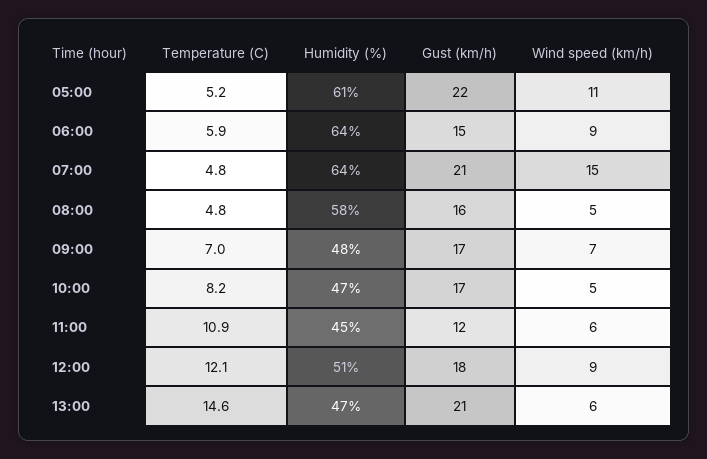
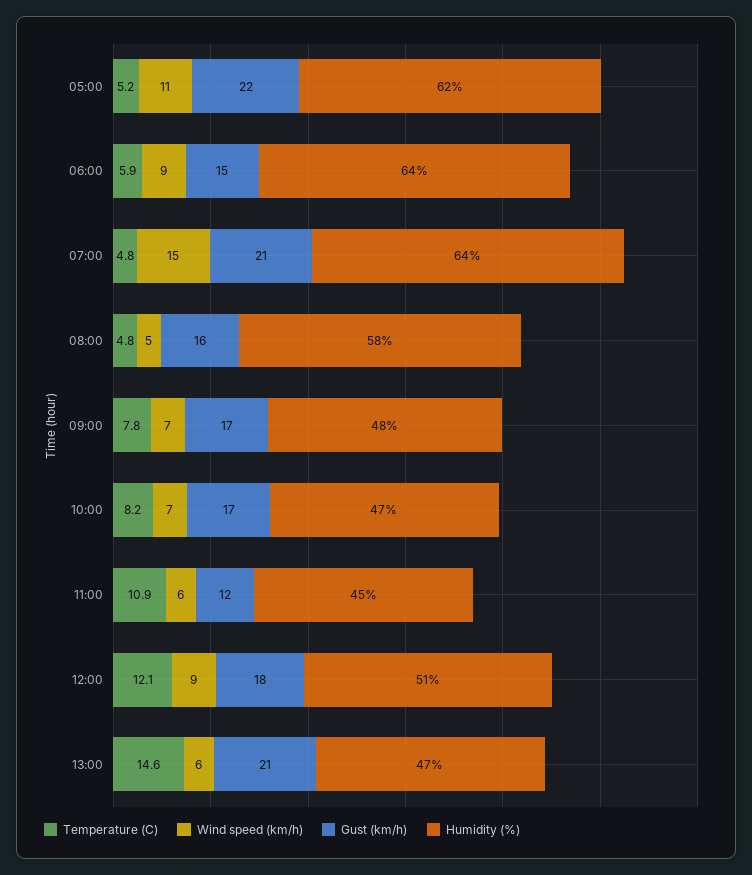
  {
    "Temperature (C)": {
      "05:00": 5.2,
      "06:00": 5.9,
      "07:00": 4.8,
      "08:00": 4.8,
-     "09:00": 7,
+     "09:00": 7.8,
      "10:00": 8.2,
      "11:00": 10.9,
      "12:00": 12.1,
      "13:00": 14.6
    },
    "Humidity (%)": {
-     "05:00": 61,
+     "05:00": 62,
      "06:00": 64,
      "07:00": 64,
      "08:00": 58,
      "09:00": 48,
      "10:00": 47,
      "11:00": 45,
      "12:00": 51,
      "13:00": 47
    },
    "Gust (km/h)": {
      "05:00": 22,
      "06:00": 15,
      "07:00": 21,
      "08:00": 16,
      "09:00": 17,
      "10:00": 17,
      "11:00": 12,
      "12:00": 18,
      "13:00": 21
    },
    "Wind speed (km/h)": {
      "05:00": 11,
      "06:00": 9,
      "07:00": 15,
      "08:00": 5,
      "09:00": 7,
-     "10:00": 5,
+     "10:00": 7,
      "11:00": 6,
      "12:00": 9,
      "13:00": 6
    }
  }

